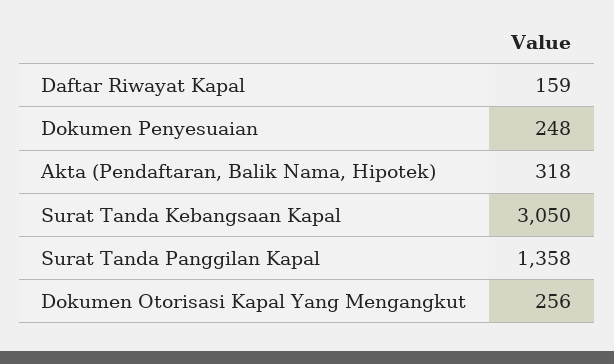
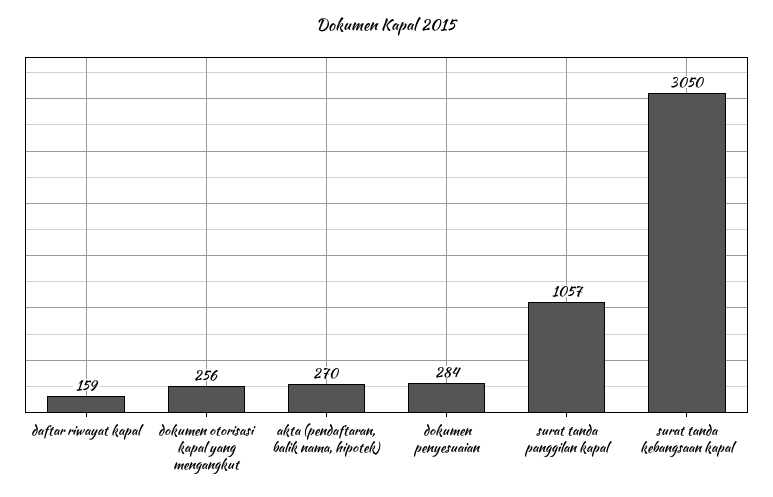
  {
    "Daftar Riwayat Kapal": 159,
-   "Dokumen Penyesuaian": 248,
+   "Dokumen Penyesuaian": 284,
-   "Akta (Pendaftaran, Balik Nama, Hipotek)": 318,
+   "Akta (Pendaftaran, Balik Nama, Hipotek)": 270,
    "Surat Tanda Kebangsaan Kapal": 3050,
-   "Surat Tanda Panggilan Kapal": 1358,
+   "Surat Tanda Panggilan Kapal": 1057,
    "Dokumen Otorisasi Kapal Yang Mengangkut": 256
  }

